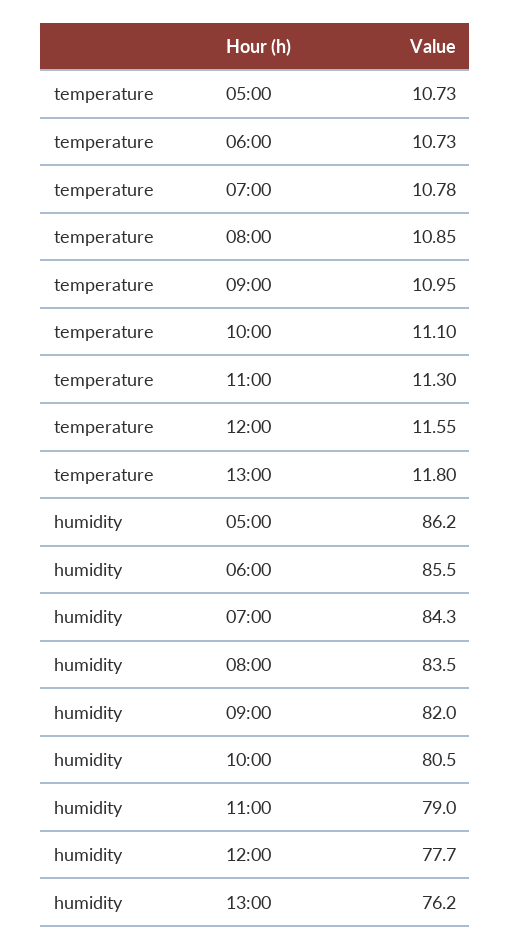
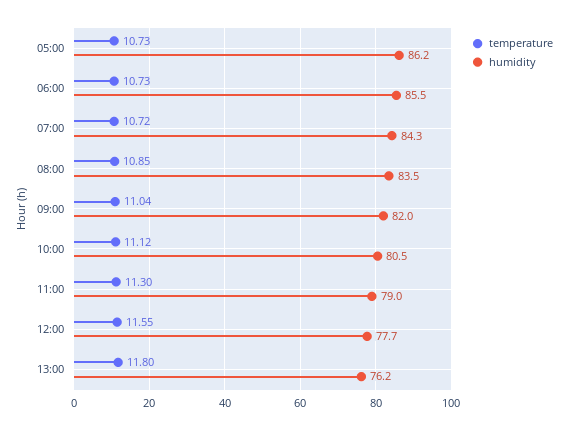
  {
    "temperature": {
      "05:00": 10.73,
      "06:00": 10.73,
-     "07:00": 10.78,
+     "07:00": 10.72,
      "08:00": 10.85,
-     "09:00": 10.95,
+     "09:00": 11.04,
-     "10:00": 11.1,
+     "10:00": 11.12,
      "11:00": 11.3,
      "12:00": 11.55,
      "13:00": 11.8
    },
    "humidity": {
      "05:00": 86.2,
      "06:00": 85.5,
      "07:00": 84.3,
      "08:00": 83.5,
      "09:00": 82,
      "10:00": 80.5,
      "11:00": 79,
      "12:00": 77.7,
      "13:00": 76.2
    }
  }

